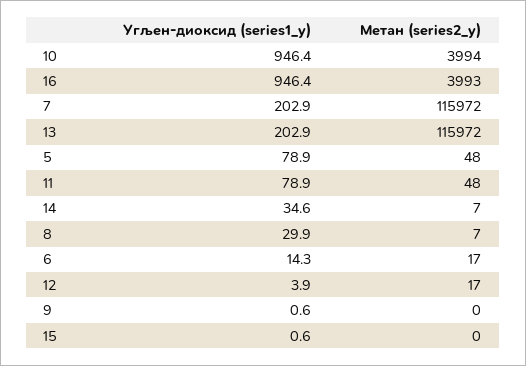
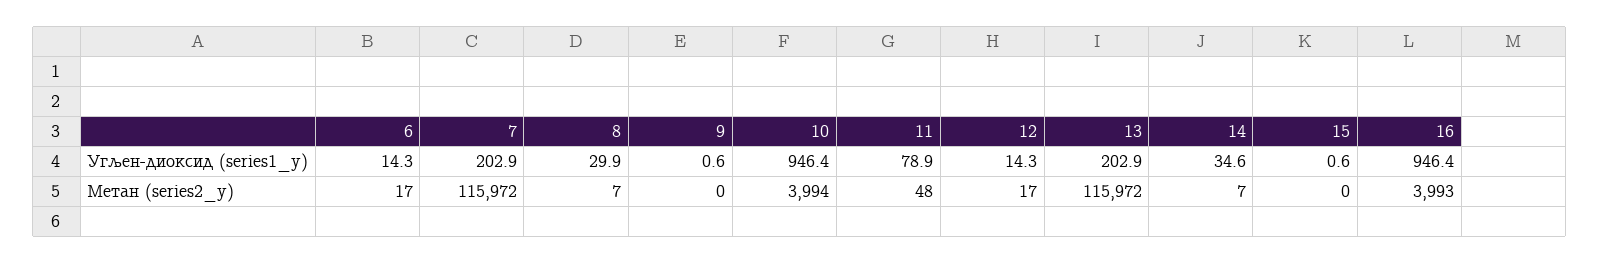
  {
    "Угљен-диоксид (series1_y)": {
      "10": 946.4,
      "16": 946.4,
      "7": 202.9,
      "13": 202.9,
-     "5": 78.9,
      "11": 78.9,
      "14": 34.6,
      "8": 29.9,
      "6": 14.3,
-     "12": 3.9,
+     "12": 14.3,
      "9": 0.6,
      "15": 0.6
    },
    "Метан (series2_y)": {
      "10": 3994,
      "16": 3993,
      "7": 115972,
      "13": 115972,
-     "5": 48,
      "11": 48,
      "14": 7,
      "8": 7,
      "6": 17,
      "12": 17,
      "9": 0,
      "15": 0
    }
  }

